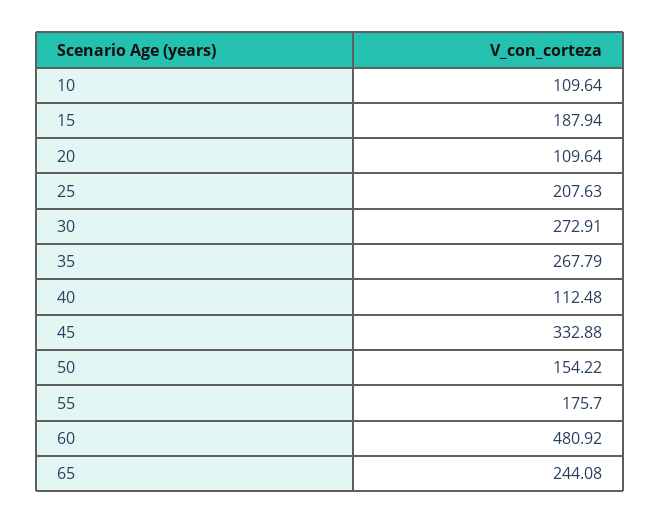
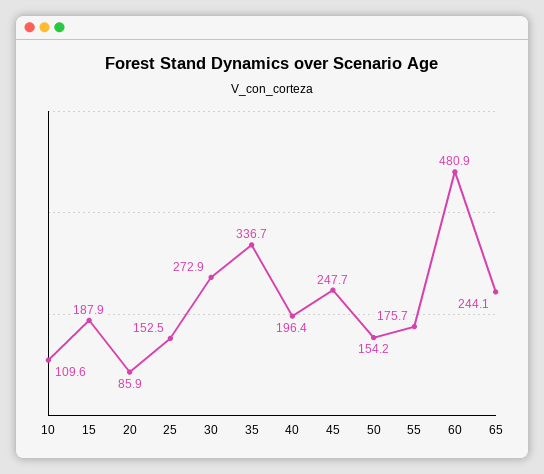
  {
    "10": 109.64,
    "15": 187.94,
-   "20": 109.64,
+   "20": 85.9,
-   "25": 207.63,
+   "25": 152.5,
    "30": 272.91,
-   "35": 267.79,
+   "35": 336.7,
-   "40": 112.48,
+   "40": 196.4,
-   "45": 332.88,
+   "45": 247.7,
    "50": 154.22,
    "55": 175.7,
    "60": 480.92,
    "65": 244.08
  }

